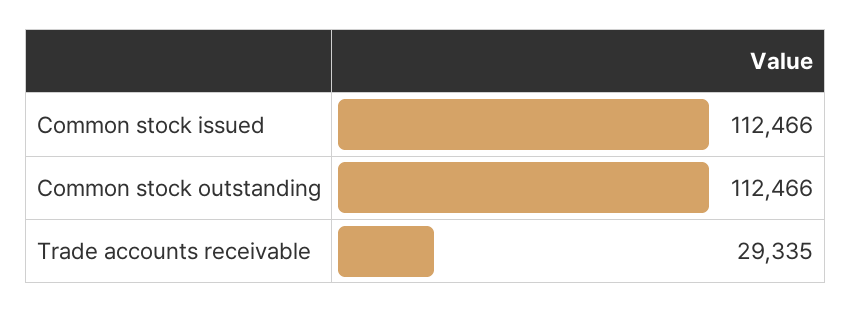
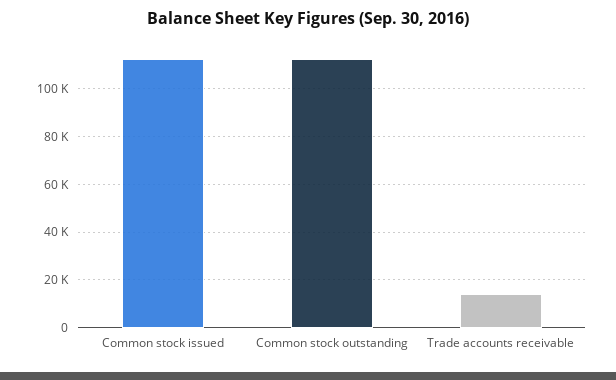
  {
    "Common stock issued": 112466,
    "Common stock outstanding": 112466,
-   "Trade accounts receivable": 29335
+   "Trade accounts receivable": 15000
  }

